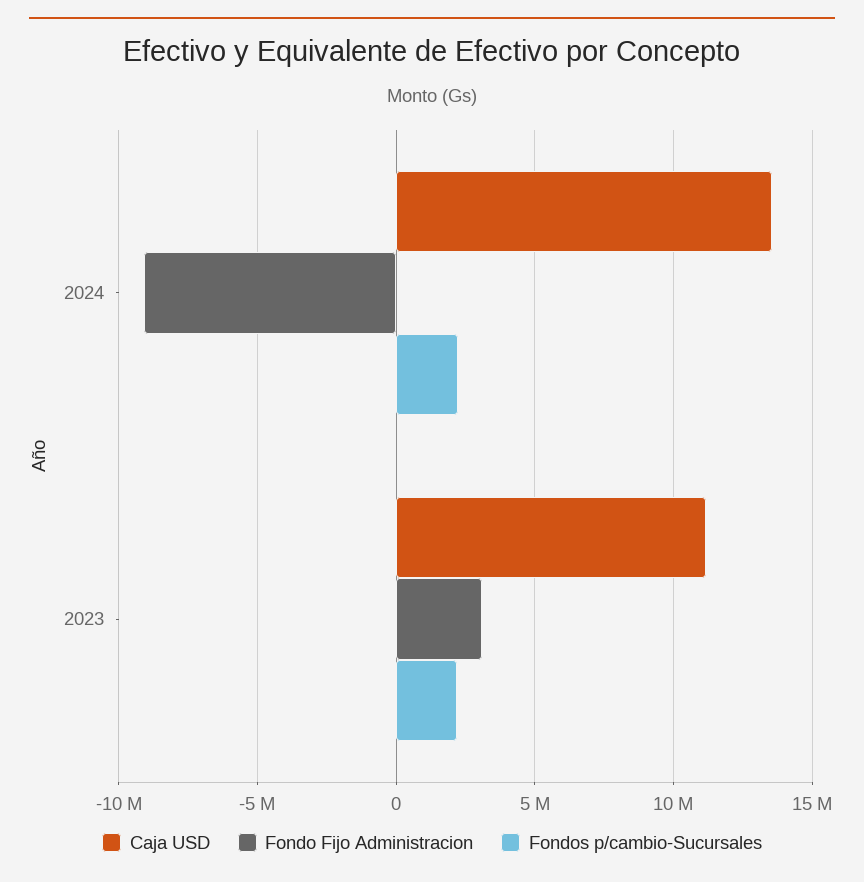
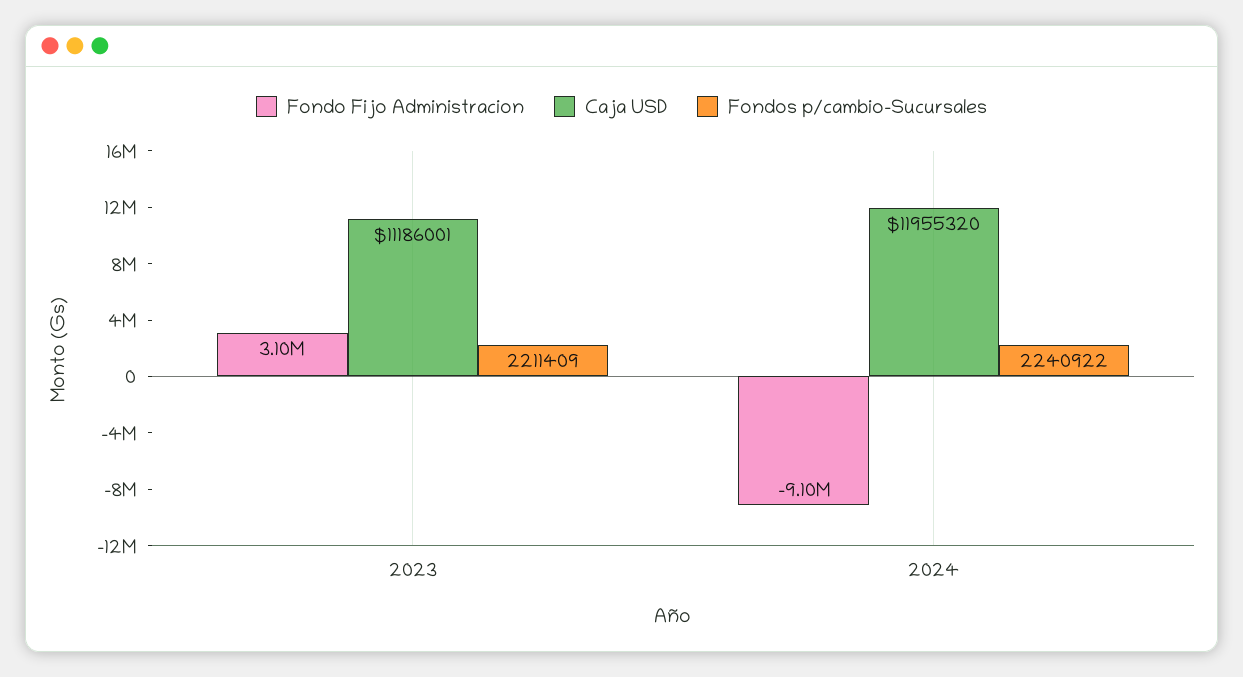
  {
    "Caja USD": {
-     "2024": 13500000,
+     "2024": 11955320,
      "2023": 11186001
    },
    "Fondo Fijo Administracion": {
      "2024": -9100000,
      "2023": 3100000
    },
    "Fondos p/cambio-Sucursales": {
      "2024": 2240922,
      "2023": 2211409
    }
  }

